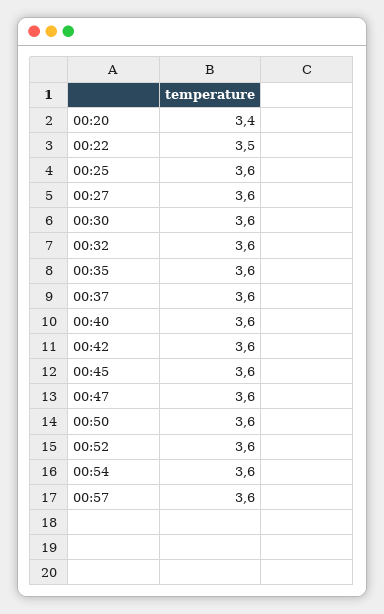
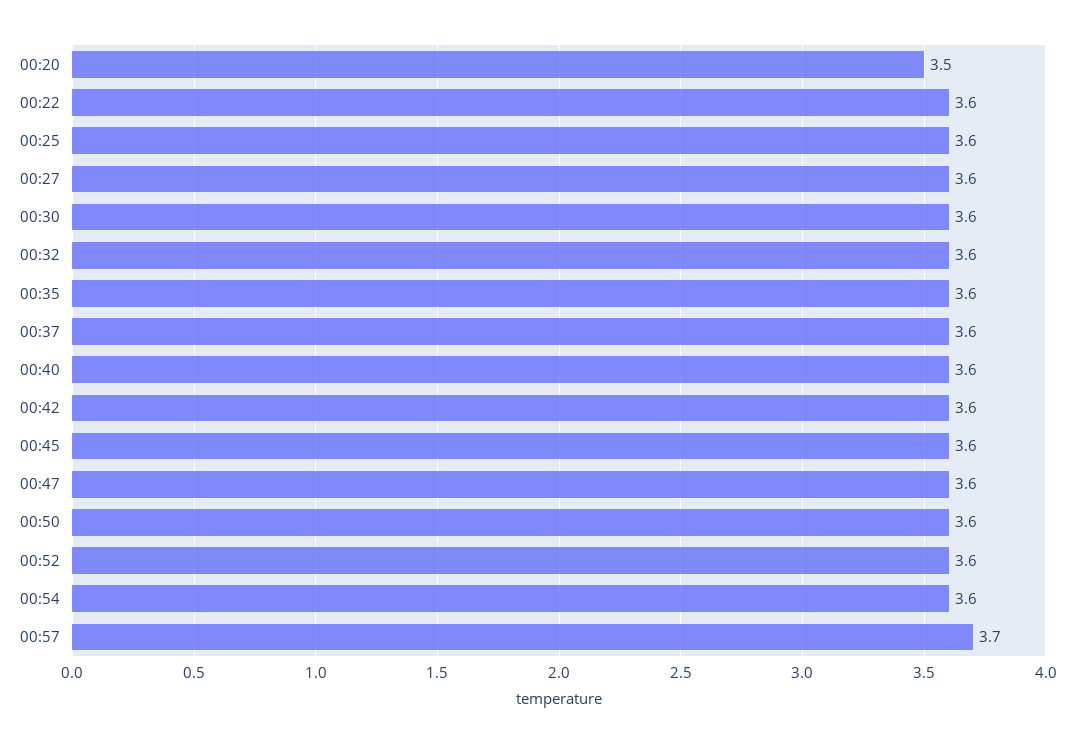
  {
-   "00:20": 3.4,
+   "00:20": 3.5,
-   "00:22": 3.5,
+   "00:22": 3.6,
    "00:25": 3.6,
    "00:27": 3.6,
    "00:30": 3.6,
    "00:32": 3.6,
    "00:35": 3.6,
    "00:37": 3.6,
    "00:40": 3.6,
    "00:42": 3.6,
    "00:45": 3.6,
    "00:47": 3.6,
    "00:50": 3.6,
    "00:52": 3.6,
    "00:54": 3.6,
-   "00:57": 3.6
+   "00:57": 3.7
  }

